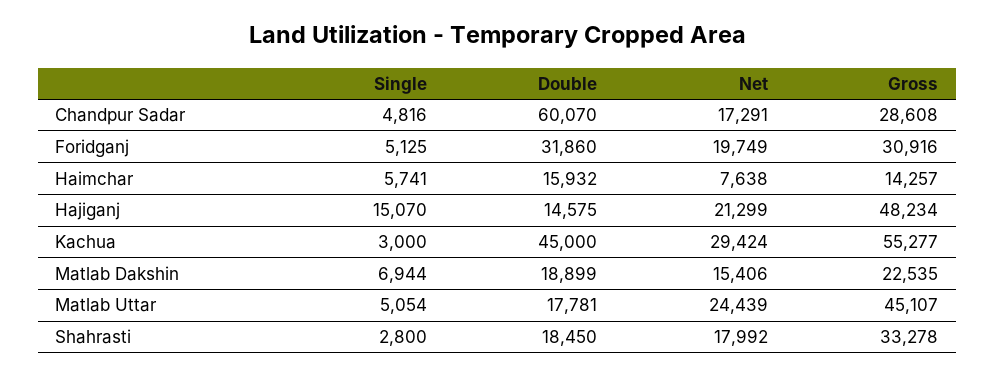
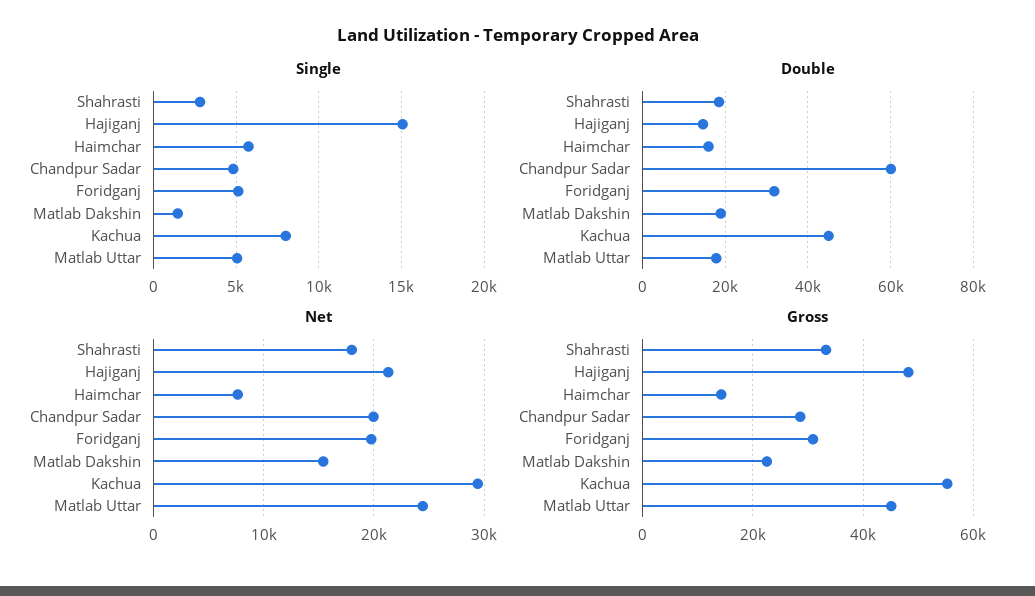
  {
    "Single": {
      "Chandpur Sadar": 4816,
      "Foridganj": 5125,
      "Haimchar": 5741,
      "Hajiganj": 15070,
-     "Kachua": 3000,
+     "Kachua": 8000,
-     "Matlab Dakshin": 6944,
+     "Matlab Dakshin": 1500,
      "Matlab Uttar": 5054,
      "Shahrasti": 2800
    },
    "Double": {
      "Chandpur Sadar": 60070,
      "Foridganj": 31860,
      "Haimchar": 15932,
      "Hajiganj": 14575,
      "Kachua": 45000,
      "Matlab Dakshin": 18899,
      "Matlab Uttar": 17781,
      "Shahrasti": 18450
    },
    "Net": {
-     "Chandpur Sadar": 17291,
+     "Chandpur Sadar": 20000,
      "Foridganj": 19749,
      "Haimchar": 7638,
      "Hajiganj": 21299,
      "Kachua": 29424,
      "Matlab Dakshin": 15406,
      "Matlab Uttar": 24439,
      "Shahrasti": 17992
    },
    "Gross": {
      "Chandpur Sadar": 28608,
      "Foridganj": 30916,
      "Haimchar": 14257,
      "Hajiganj": 48234,
      "Kachua": 55277,
      "Matlab Dakshin": 22535,
      "Matlab Uttar": 45107,
      "Shahrasti": 33278
    }
  }

